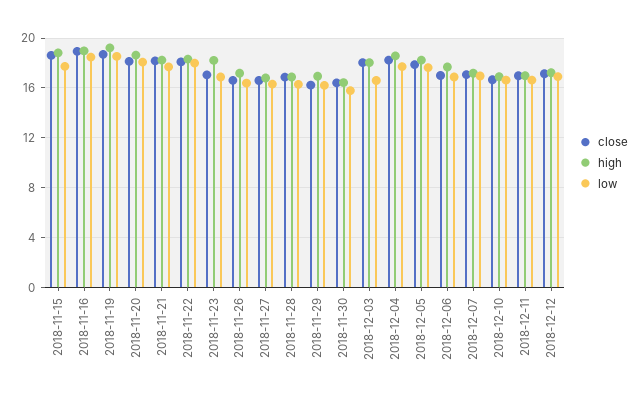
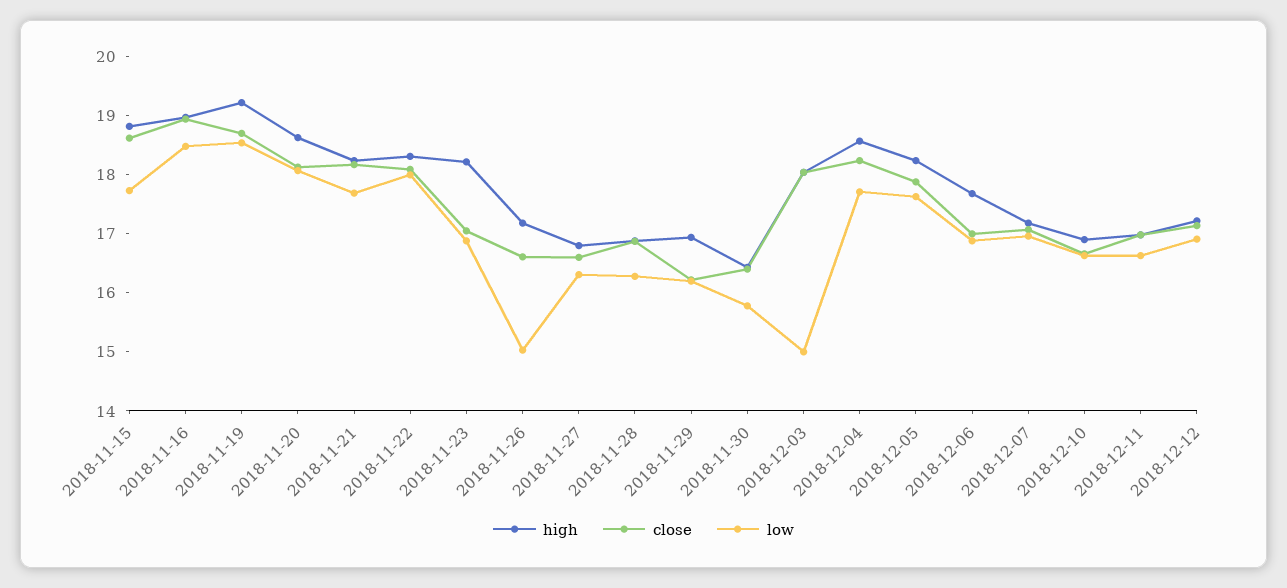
  {
    "close": {
      "2018-11-15": 18.6,
      "2018-11-16": 19,
      "2018-11-19": 18.8,
      "2018-11-20": 18.2,
      "2018-11-21": 18.2,
      "2018-11-22": 18,
      "2018-11-23": 17,
      "2018-11-26": 16.6,
      "2018-11-27": 16.6,
      "2018-11-28": 16.8,
      "2018-11-29": 16.2,
      "2018-11-30": 16.4,
      "2018-12-03": 18,
      "2018-12-04": 18.2,
      "2018-12-05": 17.8,
      "2018-12-06": 17,
      "2018-12-07": 17,
      "2018-12-10": 16.6,
      "2018-12-11": 17,
      "2018-12-12": 17.2
    },
    "high": {
      "2018-11-15": 18.8,
      "2018-11-16": 19,
      "2018-11-19": 19.2,
      "2018-11-20": 18.6,
      "2018-11-21": 18.2,
      "2018-11-22": 18.4,
      "2018-11-23": 18.2,
      "2018-11-26": 17.2,
      "2018-11-27": 16.8,
      "2018-11-28": 16.8,
      "2018-11-29": 17,
      "2018-11-30": 16.4,
      "2018-12-03": 18,
      "2018-12-04": 18.6,
      "2018-12-05": 18.2,
      "2018-12-06": 17.6,
      "2018-12-07": 17.2,
      "2018-12-10": 17,
      "2018-12-11": 17,
      "2018-12-12": 17.2
    },
    "low": {
      "2018-11-15": 17.8,
      "2018-11-16": 18.4,
      "2018-11-19": 18.6,
      "2018-11-20": 18,
      "2018-11-21": 17.6,
      "2018-11-22": 18,
      "2018-11-23": 16.8,
-     "2018-11-26": 16.5,
+     "2018-11-26": 15,
      "2018-11-27": 16.4,
      "2018-11-28": 16.2,
      "2018-11-29": 16.2,
      "2018-11-30": 15.8,
-     "2018-12-03": 16.5,
+     "2018-12-03": 15,
      "2018-12-04": 17.8,
      "2018-12-05": 17.6,
      "2018-12-06": 16.8,
      "2018-12-07": 17,
      "2018-12-10": 16.6,
      "2018-12-11": 16.6,
      "2018-12-12": 17
    }
  }

